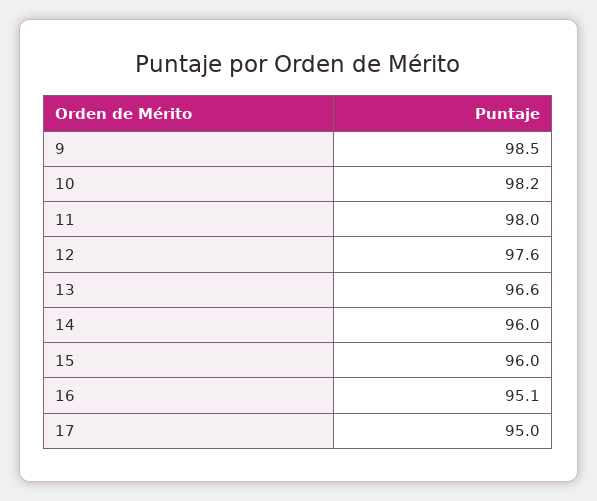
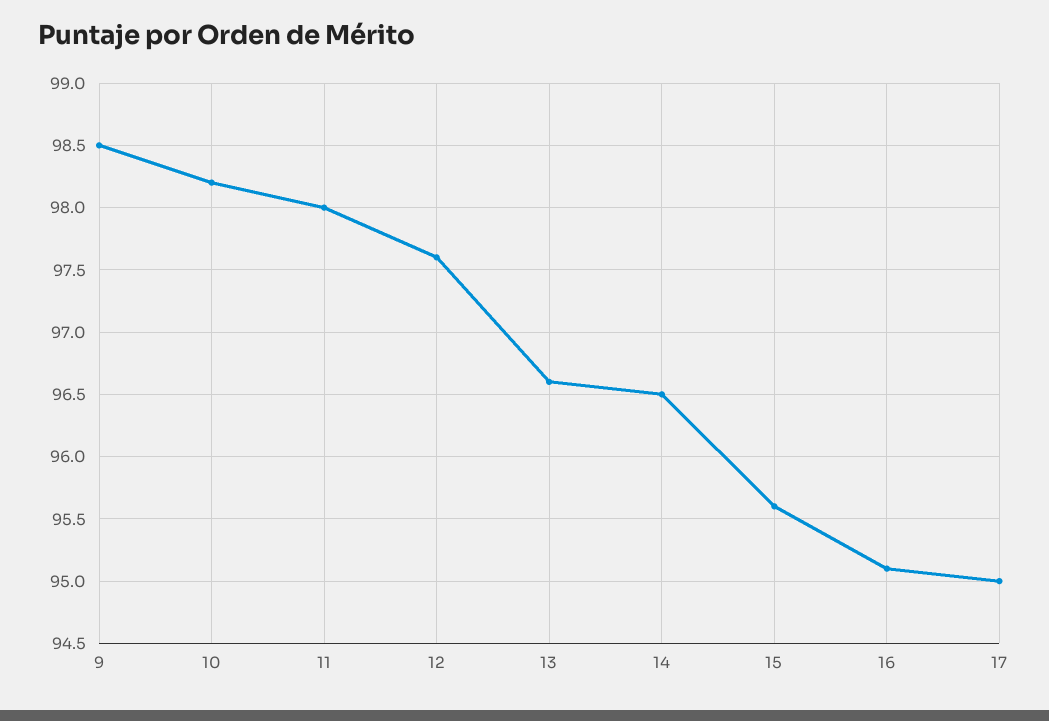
  {
    "9": 98.5,
    "10": 98.2,
    "11": 98,
    "12": 97.6,
    "13": 96.6,
-   "14": 96,
+   "14": 96.5,
-   "15": 96,
+   "15": 95.6,
    "16": 95.1,
    "17": 95
  }

